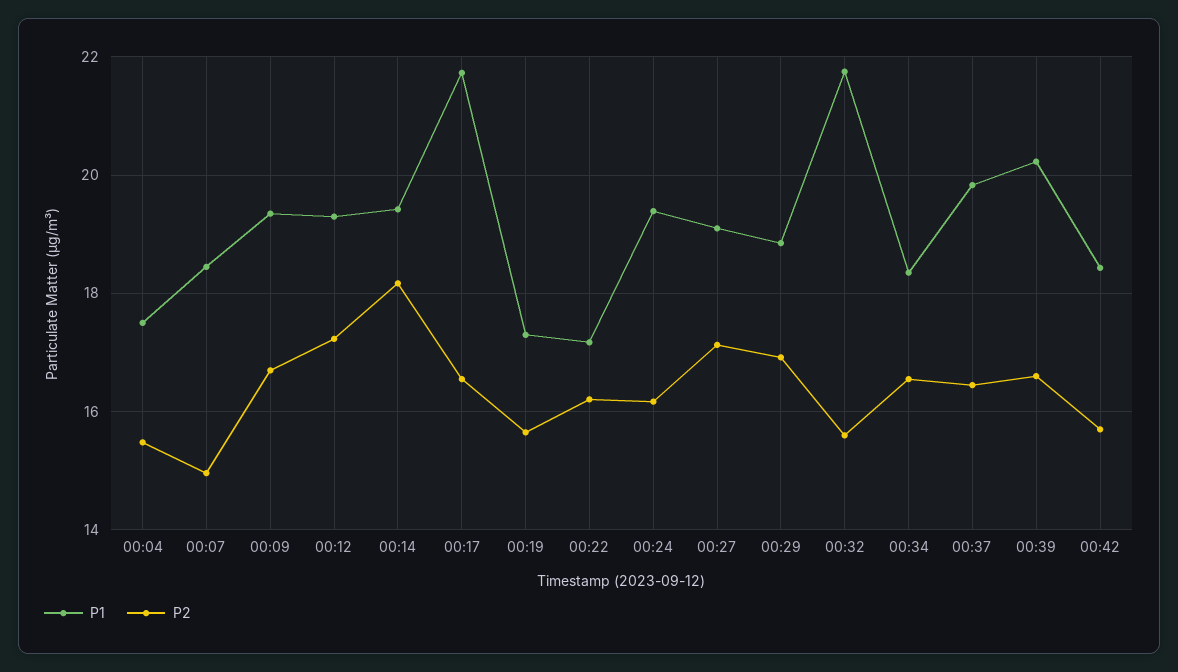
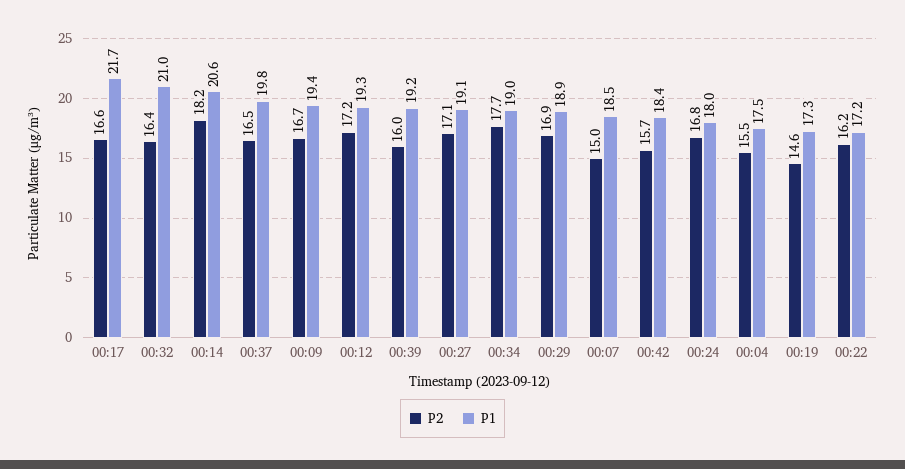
  {
    "P1": {
      "00:04": 17.5,
      "00:07": 18.5,
      "00:09": 19.4,
      "00:12": 19.3,
-     "00:14": 19.4,
+     "00:14": 20.6,
      "00:17": 21.7,
      "00:19": 17.3,
      "00:22": 17.2,
-     "00:24": 19.4,
+     "00:24": 18,
      "00:27": 19.1,
      "00:29": 18.9,
-     "00:32": 21.8,
+     "00:32": 21,
-     "00:34": 18.4,
+     "00:34": 19,
      "00:37": 19.8,
-     "00:39": 20.2,
+     "00:39": 19.2,
      "00:42": 18.4
    },
    "P2": {
      "00:04": 15.5,
      "00:07": 15,
      "00:09": 16.7,
      "00:12": 17.2,
      "00:14": 18.2,
      "00:17": 16.6,
-     "00:19": 15.6,
+     "00:19": 14.6,
      "00:22": 16.2,
-     "00:24": 16.2,
+     "00:24": 16.8,
      "00:27": 17.1,
      "00:29": 16.9,
-     "00:32": 15.6,
+     "00:32": 16.4,
-     "00:34": 16.6,
+     "00:34": 17.7,
      "00:37": 16.5,
-     "00:39": 16.6,
+     "00:39": 16,
      "00:42": 15.7
    }
  }

